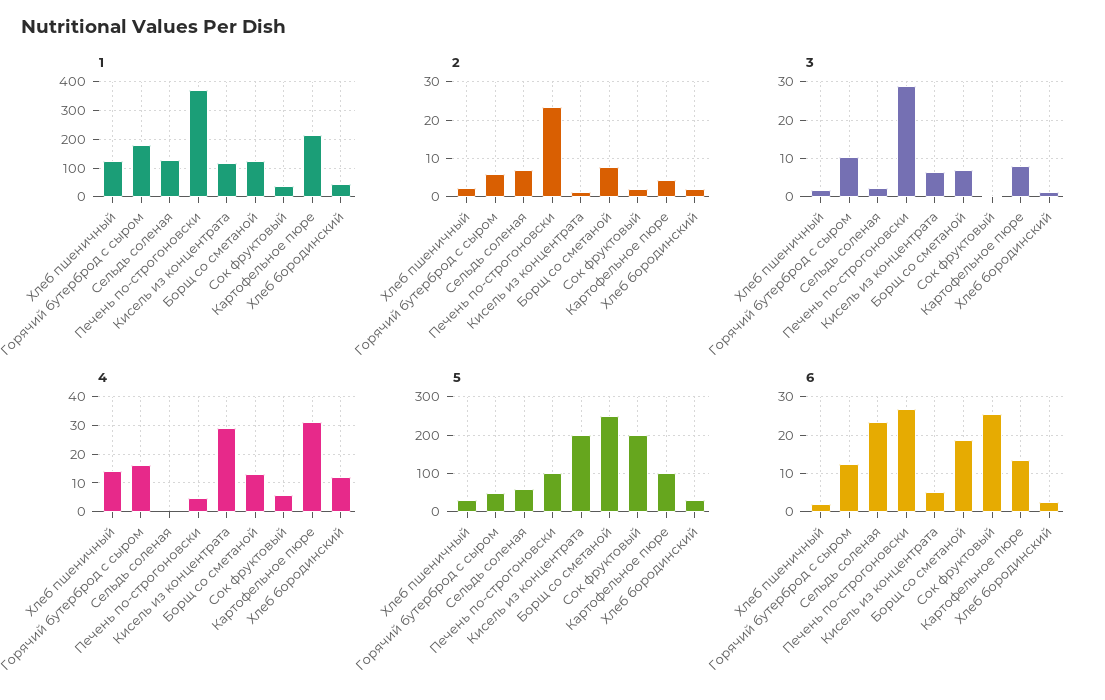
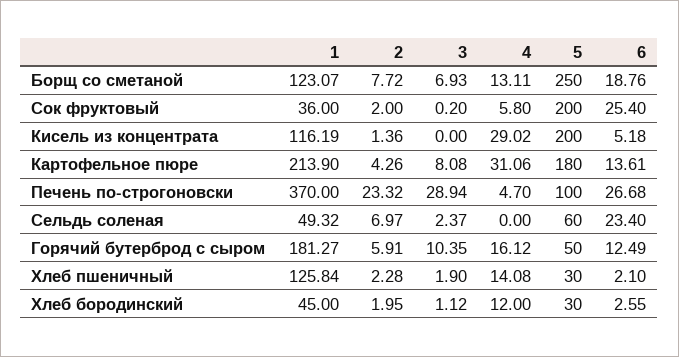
  {
    "1": {
      "Хлеб пшеничный": 125.84,
      "Горячий бутерброд с сыром": 181.27,
-     "Сельдь соленая": 125,
+     "Сельдь соленая": 49.32,
      "Печень по-строгоновски": 370,
      "Кисель из концентрата": 116.19,
      "Борщ со сметаной": 123.07,
      "Сок фруктовый": 36,
      "Картофельное пюре": 213.9,
      "Хлеб бородинский": 45
    },
    "2": {
      "Хлеб пшеничный": 2.28,
      "Горячий бутерброд с сыром": 5.91,
      "Сельдь соленая": 6.97,
      "Печень по-строгоновски": 23.32,
      "Кисель из концентрата": 1.36,
      "Борщ со сметаной": 7.72,
      "Сок фруктовый": 2,
      "Картофельное пюре": 4.26,
      "Хлеб бородинский": 1.95
    },
    "3": {
      "Хлеб пшеничный": 1.9,
      "Горячий бутерброд с сыром": 10.35,
      "Сельдь соленая": 2.37,
      "Печень по-строгоновски": 28.94,
-     "Кисель из концентрата": 6,
+     "Кисель из концентрата": 0,
      "Борщ со сметаной": 6.93,
      "Сок фруктовый": 0.2,
      "Картофельное пюре": 8.08,
      "Хлеб бородинский": 1.12
    },
    "4": {
      "Хлеб пшеничный": 14.08,
      "Горячий бутерброд с сыром": 16.12,
      "Сельдь соленая": 0,
      "Печень по-строгоновски": 4.7,
      "Кисель из концентрата": 29.02,
      "Борщ со сметаной": 13.11,
      "Сок фруктовый": 5.8,
      "Картофельное пюре": 31.06,
      "Хлеб бородинский": 12
    },
    "5": {
      "Хлеб пшеничный": 30,
      "Горячий бутерброд с сыром": 50,
      "Сельдь соленая": 60,
      "Печень по-строгоновски": 100,
      "Кисель из концентрата": 200,
      "Борщ со сметаной": 250,
      "Сок фруктовый": 200,
-     "Картофельное пюре": 100,
+     "Картофельное пюре": 180,
      "Хлеб бородинский": 30
    },
    "6": {
      "Хлеб пшеничный": 2.1,
      "Горячий бутерброд с сыром": 12.49,
      "Сельдь соленая": 23.4,
      "Печень по-строгоновски": 26.68,
      "Кисель из концентрата": 5.18,
      "Борщ со сметаной": 18.76,
      "Сок фруктовый": 25.4,
      "Картофельное пюре": 13.61,
      "Хлеб бородинский": 2.55
    }
  }

